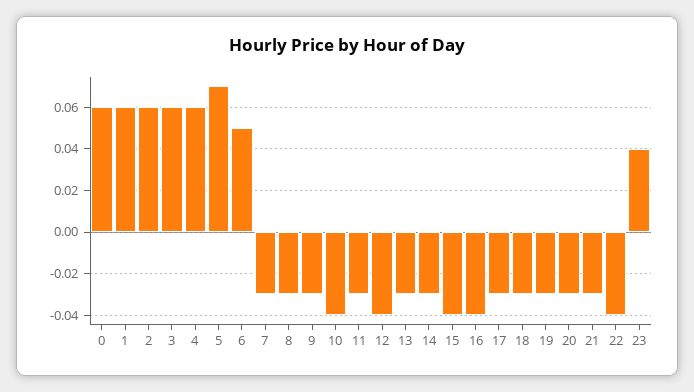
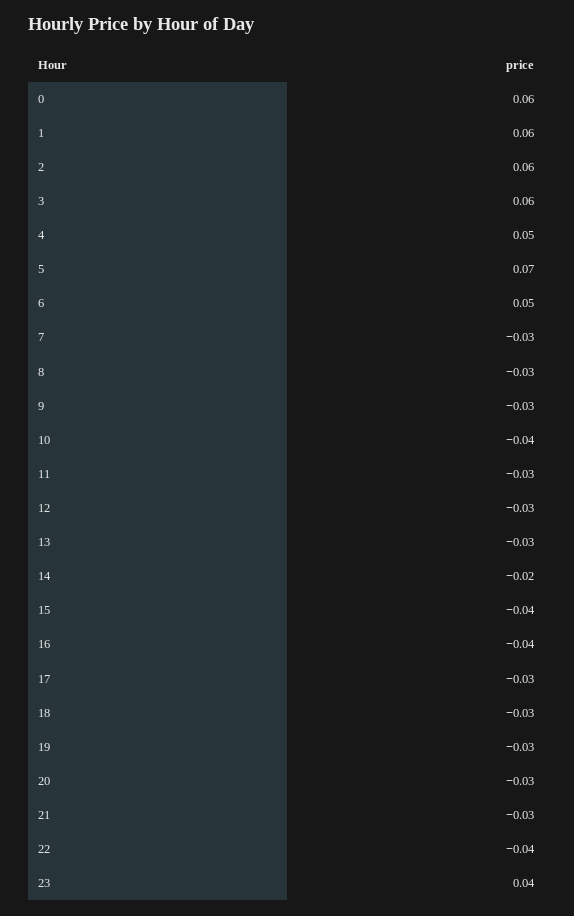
  {
    "0": 0.06,
    "1": 0.06,
    "2": 0.06,
    "3": 0.06,
-   "4": 0.06,
+   "4": 0.05,
    "5": 0.07,
    "6": 0.05,
    "7": -0.03,
    "8": -0.03,
    "9": -0.03,
    "10": -0.04,
    "11": -0.03,
-   "12": -0.04,
+   "12": -0.03,
    "13": -0.03,
-   "14": -0.03,
+   "14": -0.02,
    "15": -0.04,
    "16": -0.04,
    "17": -0.03,
    "18": -0.03,
    "19": -0.03,
    "20": -0.03,
    "21": -0.03,
    "22": -0.04,
    "23": 0.04
  }

